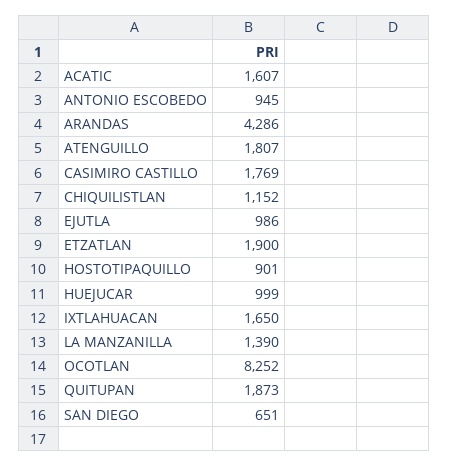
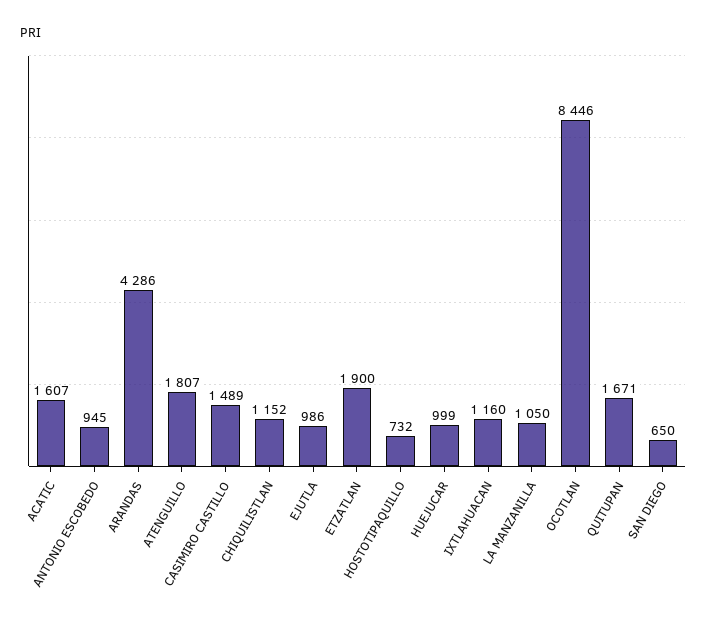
  {
    "ACATIC": 1607,
    "ANTONIO ESCOBEDO": 945,
    "ARANDAS": 4286,
    "ATENGUILLO": 1807,
-   "CASIMIRO CASTILLO": 1769,
+   "CASIMIRO CASTILLO": 1489,
    "CHIQUILISTLAN": 1152,
    "EJUTLA": 986,
    "ETZATLAN": 1900,
-   "HOSTOTIPAQUILLO": 901,
+   "HOSTOTIPAQUILLO": 732,
    "HUEJUCAR": 999,
-   "IXTLAHUACAN": 1650,
+   "IXTLAHUACAN": 1160,
-   "LA MANZANILLA": 1390,
+   "LA MANZANILLA": 1050,
-   "OCOTLAN": 8252,
+   "OCOTLAN": 8446,
-   "QUITUPAN": 1873,
+   "QUITUPAN": 1671,
-   "SAN DIEGO": 651
+   "SAN DIEGO": 650
  }

